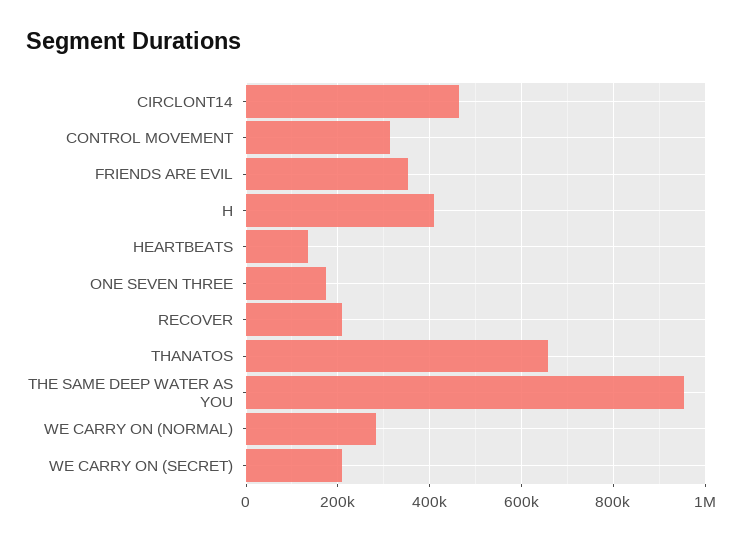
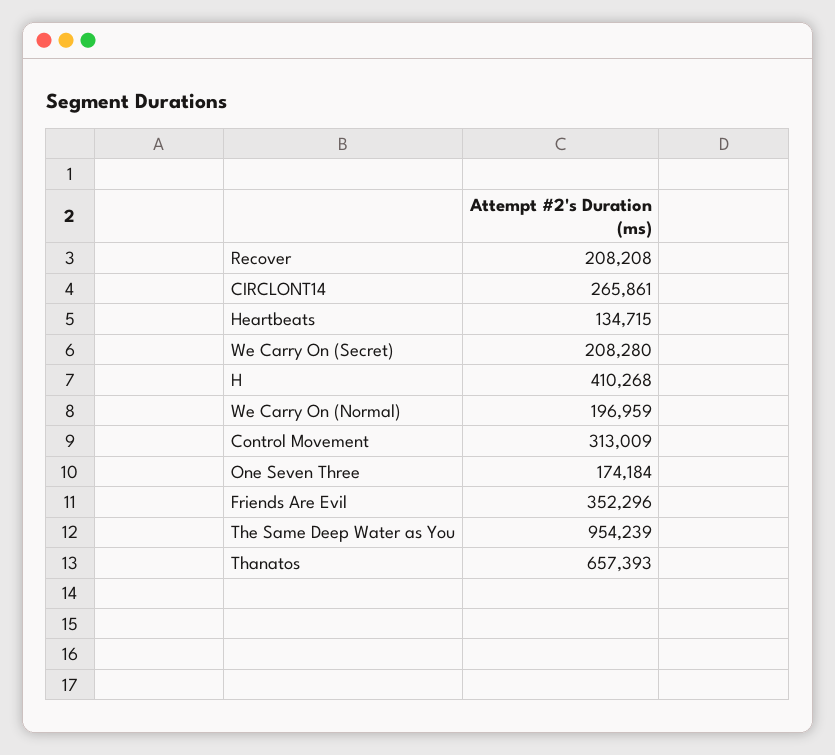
  {
-   "CIRCLONT14": 460000,
+   "CIRCLONT14": 265861,
    "CONTROL MOVEMENT": 313009,
    "FRIENDS ARE EVIL": 352296,
    "H": 410268,
    "HEARTBEATS": 134715,
    "ONE SEVEN THREE": 174184,
    "RECOVER": 208208,
    "THANATOS": 657393,
    "THE SAME DEEP WATER AS YOU": 954239,
-   "WE CARRY ON (NORMAL)": 280000,
+   "WE CARRY ON (NORMAL)": 196959,
    "WE CARRY ON (SECRET)": 208280
  }

